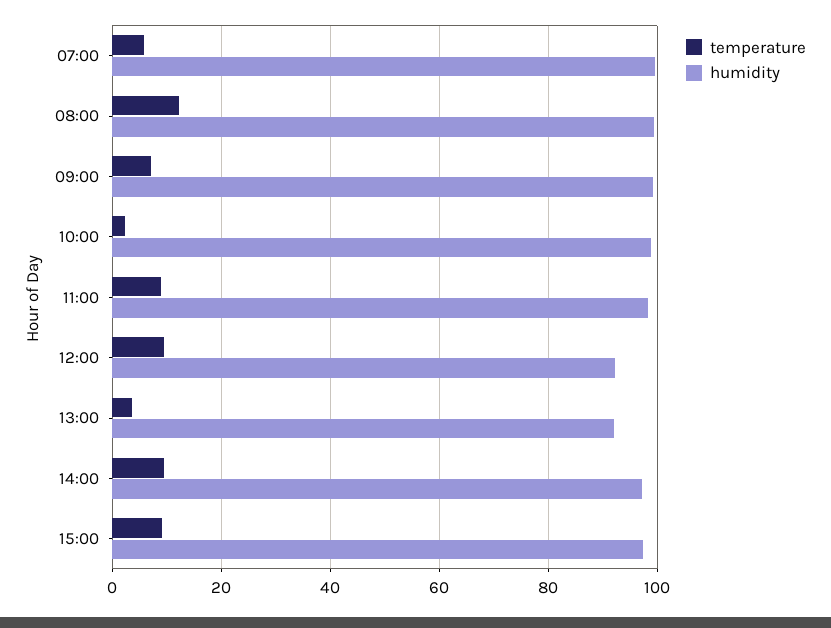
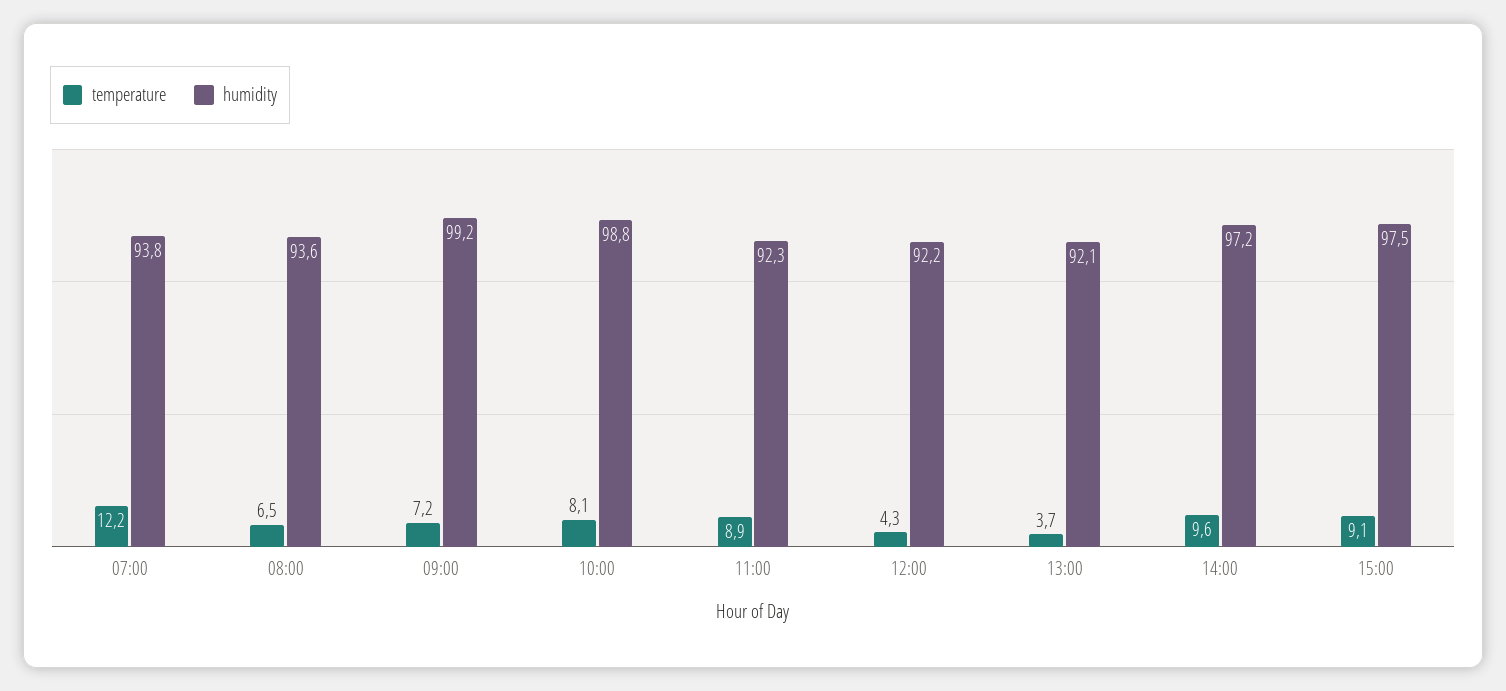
  {
    "temperature": {
-     "07:00": 6,
+     "07:00": 12.2,
-     "08:00": 12,
+     "08:00": 6.5,
      "09:00": 7.2,
-     "10:00": 2,
+     "10:00": 8.1,
      "11:00": 8.9,
-     "12:00": 10,
+     "12:00": 4.3,
      "13:00": 3.7,
      "14:00": 9.6,
      "15:00": 9.1
    },
    "humidity": {
-     "07:00": 100,
+     "07:00": 93.8,
-     "08:00": 100,
+     "08:00": 93.6,
      "09:00": 99.2,
      "10:00": 98.8,
-     "11:00": 98,
+     "11:00": 92.3,
      "12:00": 92.2,
      "13:00": 92.1,
      "14:00": 97.2,
      "15:00": 97.5
    }
  }

